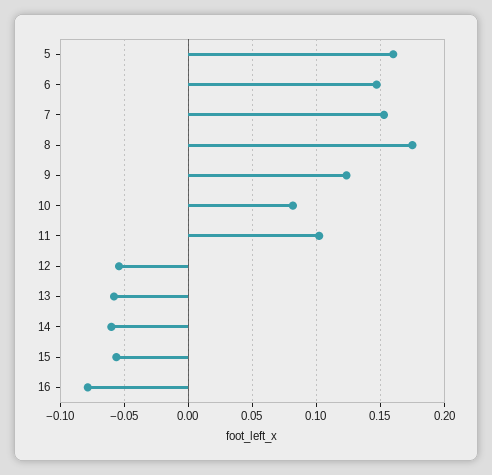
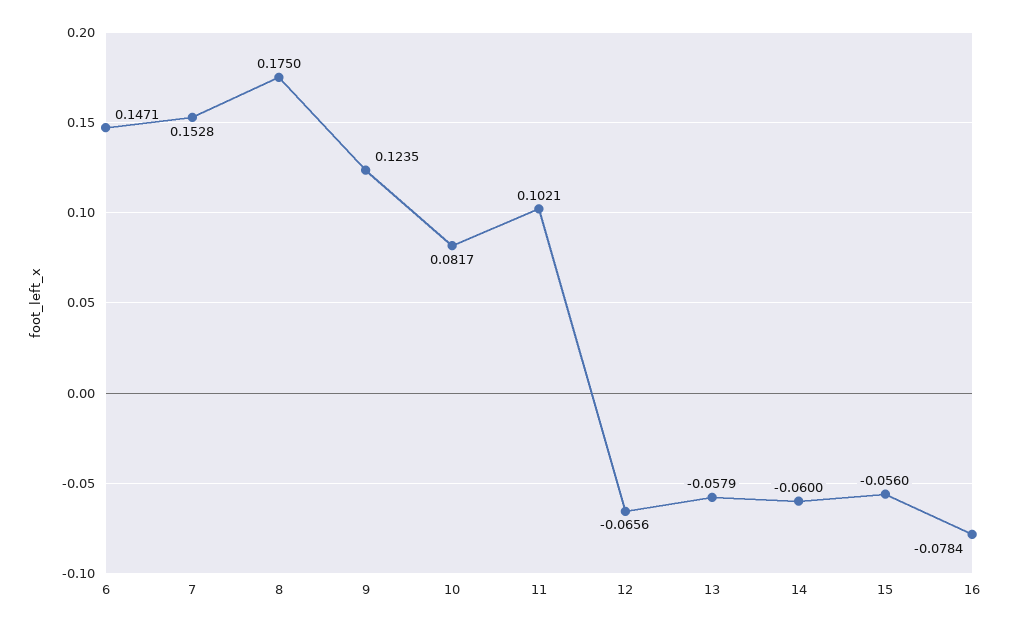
  {
-   "5": 0.16,
    "6": 0.1471,
    "7": 0.1528,
    "8": 0.175,
    "9": 0.1235,
    "10": 0.0817,
    "11": 0.1021,
-   "12": -0.055,
+   "12": -0.0656,
    "13": -0.0579,
    "14": -0.06,
    "15": -0.056,
    "16": -0.0784
  }

